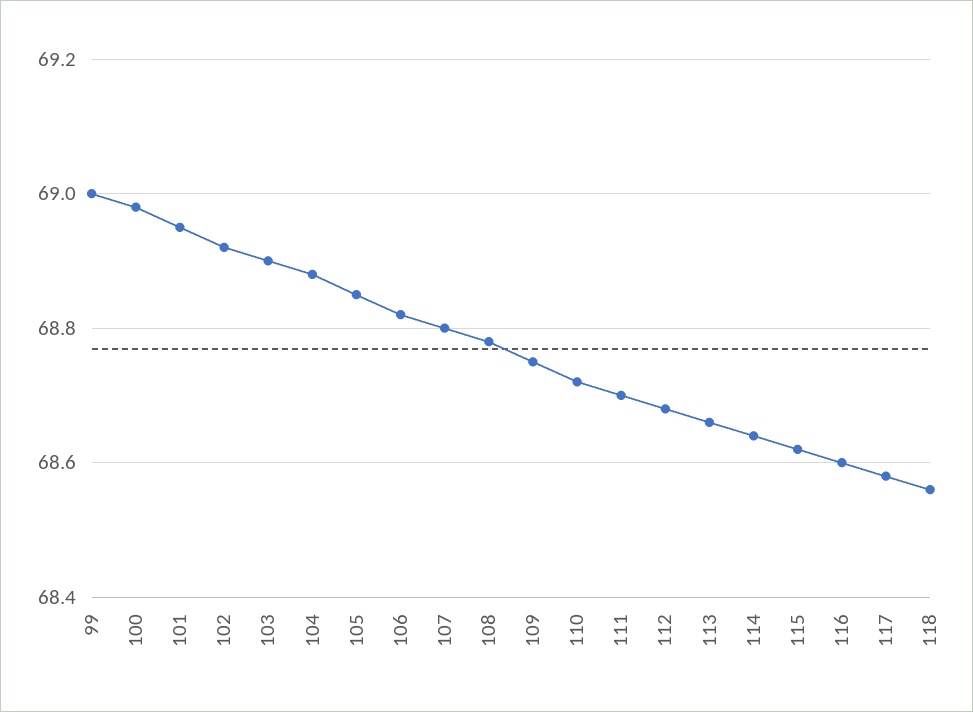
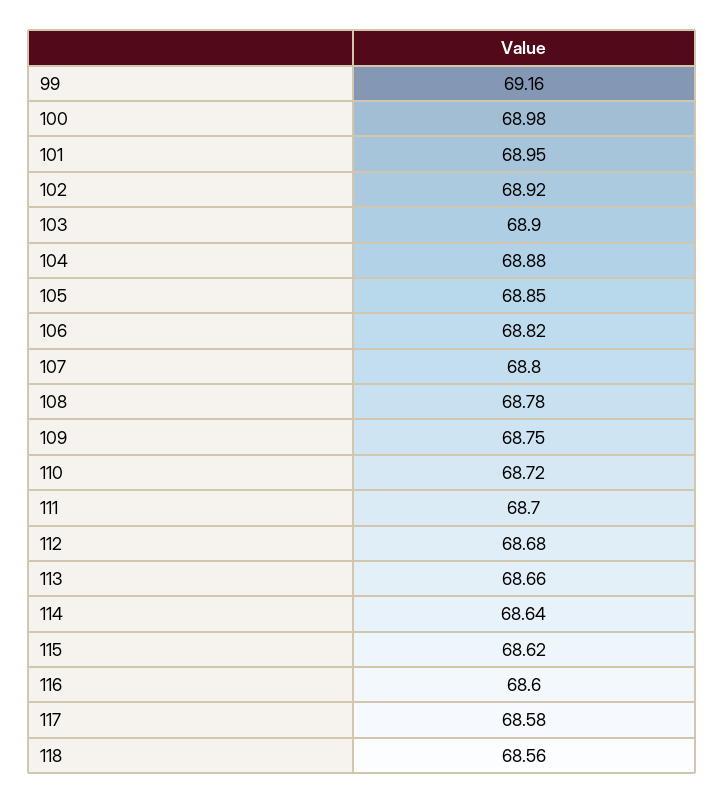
  {
-   "99": 69,
+   "99": 69.16,
    "100": 68.98,
    "101": 68.95,
    "102": 68.92,
    "103": 68.9,
    "104": 68.88,
    "105": 68.85,
    "106": 68.82,
    "107": 68.8,
    "108": 68.78,
    "109": 68.75,
    "110": 68.72,
    "111": 68.7,
    "112": 68.68,
    "113": 68.66,
    "114": 68.64,
    "115": 68.62,
    "116": 68.6,
    "117": 68.58,
    "118": 68.56
  }

